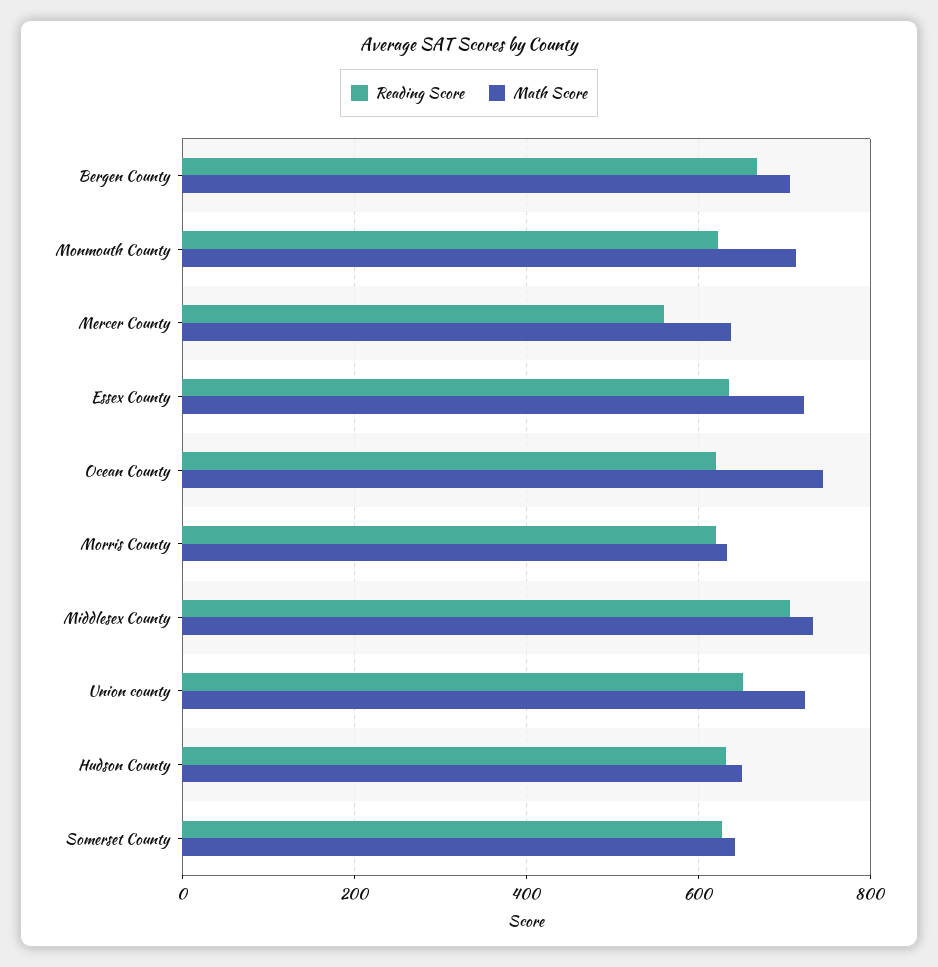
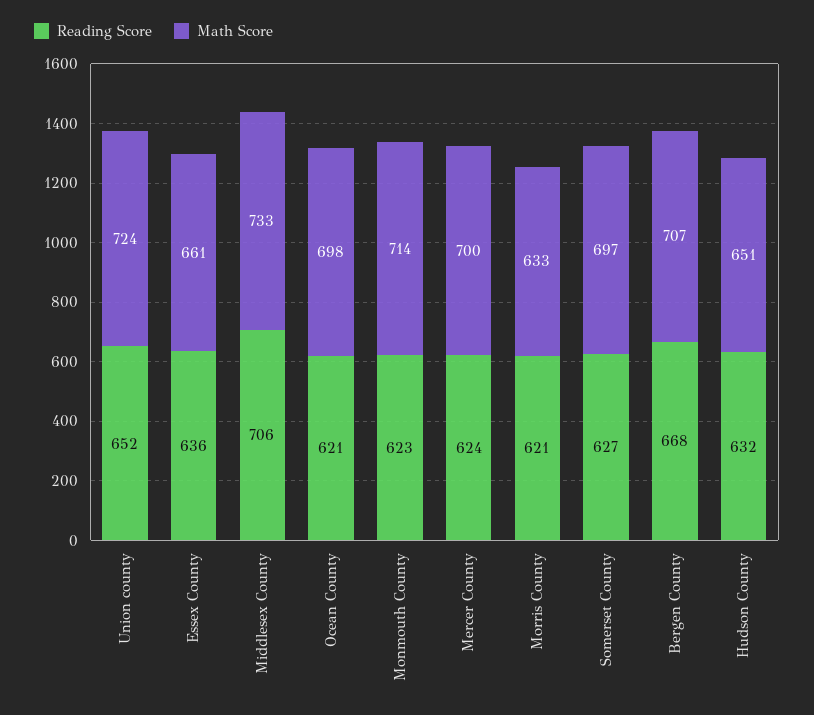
  {
    "Reading Score": {
      "Bergen County": 668,
      "Monmouth County": 623,
-     "Mercer County": 560,
+     "Mercer County": 624,
      "Essex County": 636,
      "Ocean County": 621,
      "Morris County": 621,
      "Middlesex County": 706,
      "Union county": 652,
      "Hudson County": 632,
      "Somerset County": 627
    },
    "Math Score": {
      "Bergen County": 707,
      "Monmouth County": 714,
-     "Mercer County": 640,
+     "Mercer County": 700,
-     "Essex County": 720,
+     "Essex County": 661,
-     "Ocean County": 740,
+     "Ocean County": 698,
      "Morris County": 633,
      "Middlesex County": 733,
      "Union county": 724,
      "Hudson County": 651,
-     "Somerset County": 640
+     "Somerset County": 697
    }
  }

